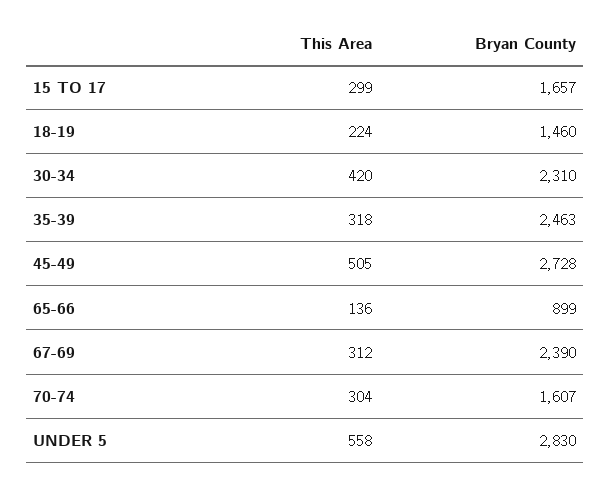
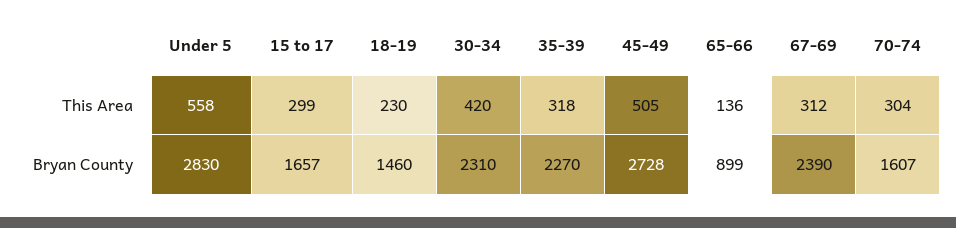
  {
    "This Area": {
      "15 TO 17": 299,
-     "18-19": 224,
+     "18-19": 230,
      "30-34": 420,
      "35-39": 318,
      "45-49": 505,
      "65-66": 136,
      "67-69": 312,
      "70-74": 304,
      "UNDER 5": 558
    },
    "Bryan County": {
      "15 TO 17": 1657,
      "18-19": 1460,
      "30-34": 2310,
-     "35-39": 2463,
+     "35-39": 2270,
      "45-49": 2728,
      "65-66": 899,
      "67-69": 2390,
      "70-74": 1607,
      "UNDER 5": 2830
    }
  }

